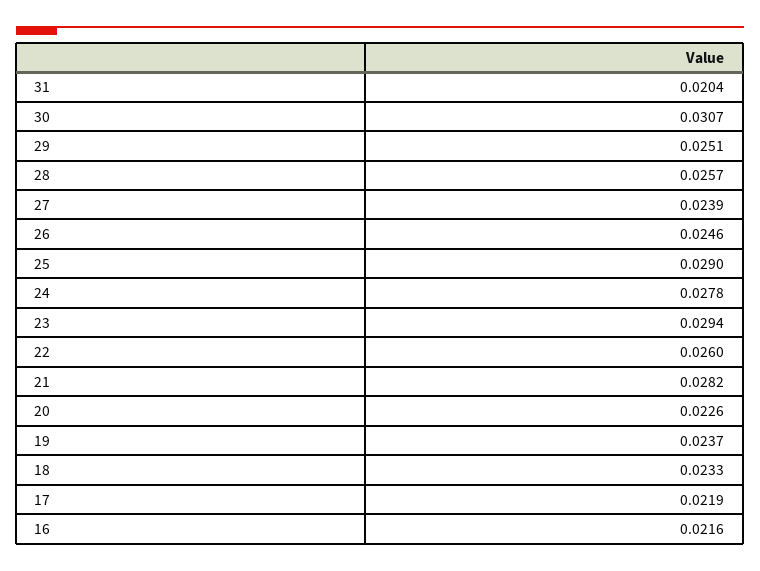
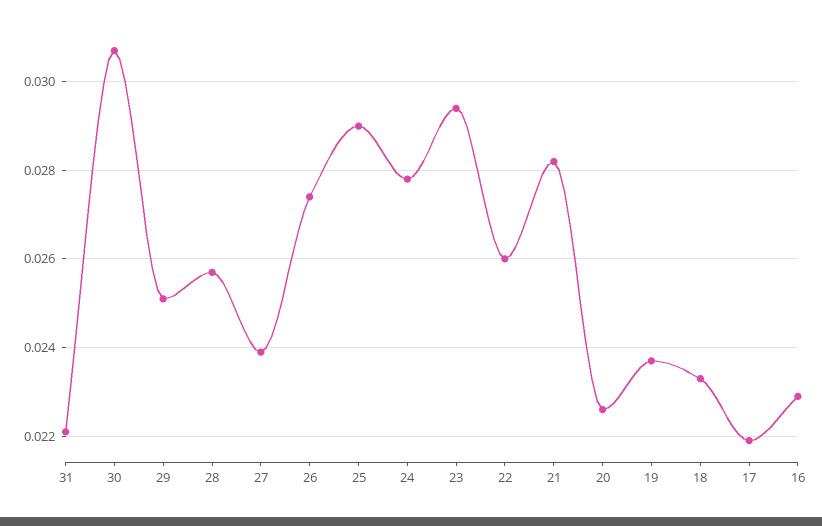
  {
-   "31": 0.0204,
+   "31": 0.022,
    "30": 0.0307,
    "29": 0.0251,
    "28": 0.0257,
    "27": 0.0239,
-   "26": 0.0246,
+   "26": 0.0275,
    "25": 0.029,
    "24": 0.0278,
    "23": 0.0294,
    "22": 0.026,
    "21": 0.0282,
    "20": 0.0226,
    "19": 0.0237,
    "18": 0.0233,
    "17": 0.0219,
-   "16": 0.0216
+   "16": 0.023
  }

